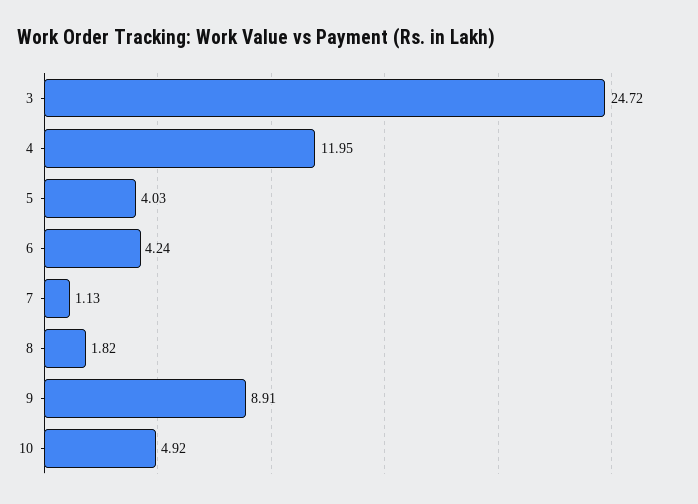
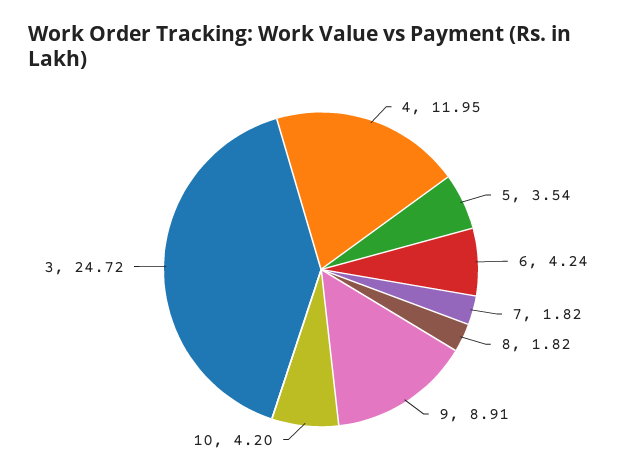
  {
    "3": 24.72,
    "4": 11.95,
-   "5": 4.03,
+   "5": 3.54,
    "6": 4.24,
-   "7": 1.13,
+   "7": 1.82,
    "8": 1.82,
    "9": 8.91,
-   "10": 4.92
+   "10": 4.2
  }

